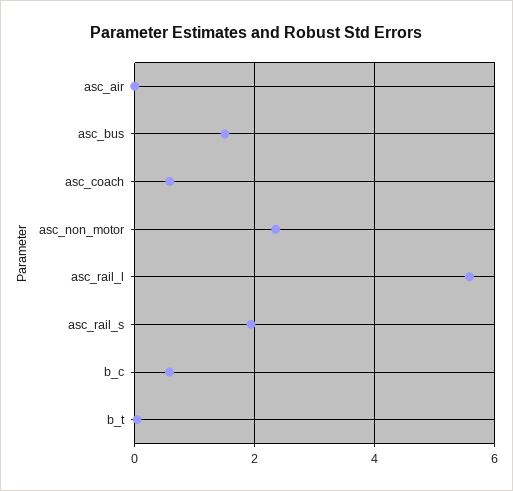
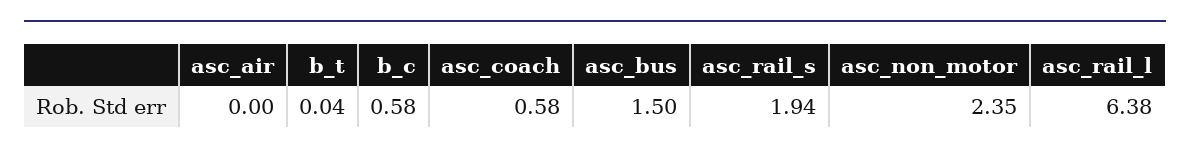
  {
    "asc_air": 0,
    "asc_bus": 1.5,
    "asc_coach": 0.58,
    "asc_non_motor": 2.35,
-   "asc_rail_l": 5.6,
+   "asc_rail_l": 6.38,
    "asc_rail_s": 1.94,
    "b_c": 0.58,
    "b_t": 0.04
  }

